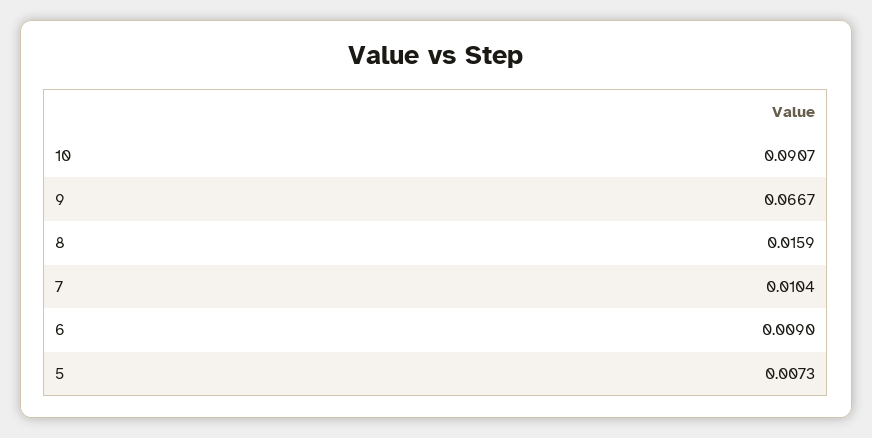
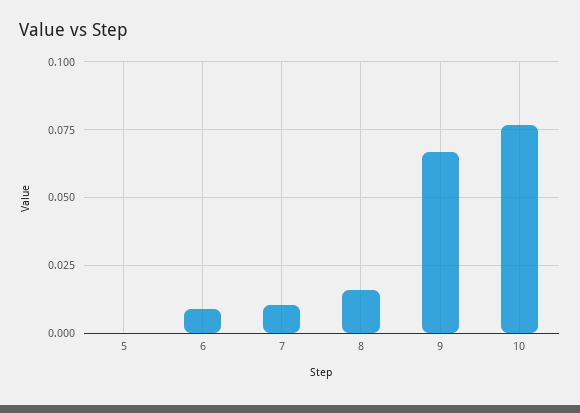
  {
-   "10": 0.0907,
+   "10": 0.0775,
    "9": 0.0667,
    "8": 0.0159,
    "7": 0.0104,
    "6": 0.009,
-   "5": 0.0073
+   "5": 0
  }

